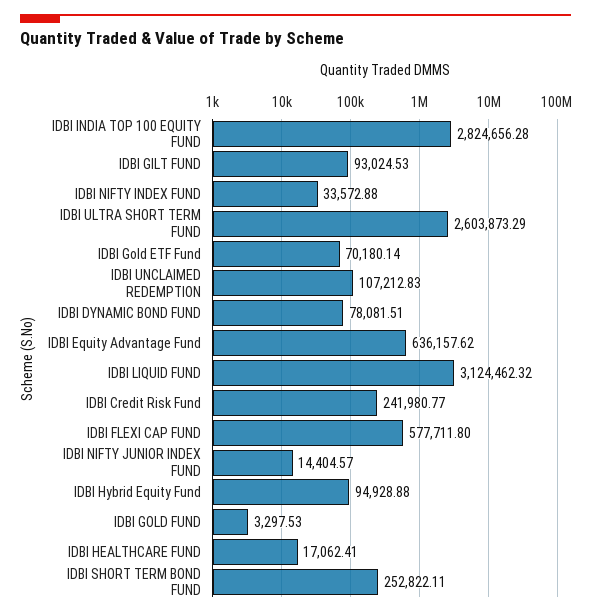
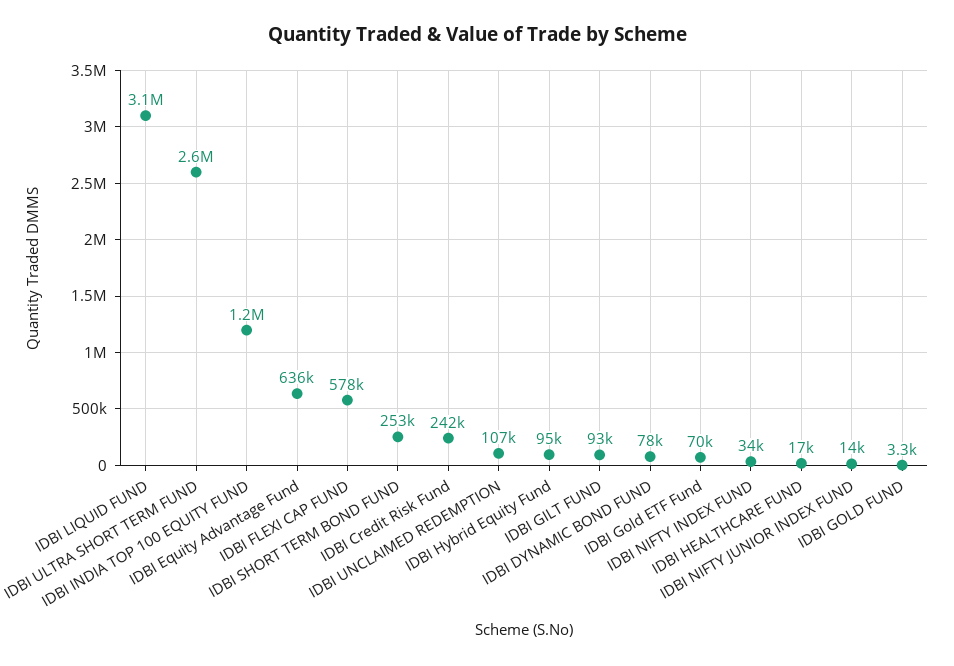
  {
-   "IDBI INDIA TOP 100 EQUITY FUND": 2824656.28,
+   "IDBI INDIA TOP 100 EQUITY FUND": 1200000,
    "IDBI GILT FUND": 93024.53,
    "IDBI NIFTY INDEX FUND": 33572.88,
    "IDBI ULTRA SHORT TERM FUND": 2603873.29,
    "IDBI Gold ETF Fund": 70180.14,
    "IDBI UNCLAIMED REDEMPTION": 107212.83,
    "IDBI DYNAMIC BOND FUND": 78081.51,
    "IDBI Equity Advantage Fund": 636157.62,
    "IDBI LIQUID FUND": 3124462.32,
    "IDBI Credit Risk Fund": 241980.77,
    "IDBI FLEXI CAP FUND": 577711.8,
    "IDBI NIFTY JUNIOR INDEX FUND": 14404.57,
    "IDBI Hybrid Equity Fund": 94928.88,
    "IDBI GOLD FUND": 3297.53,
    "IDBI HEALTHCARE FUND": 17062.41,
    "IDBI SHORT TERM BOND FUND": 252822.11
  }

